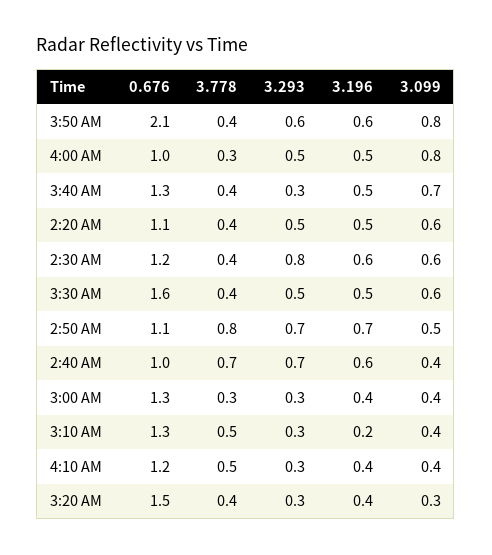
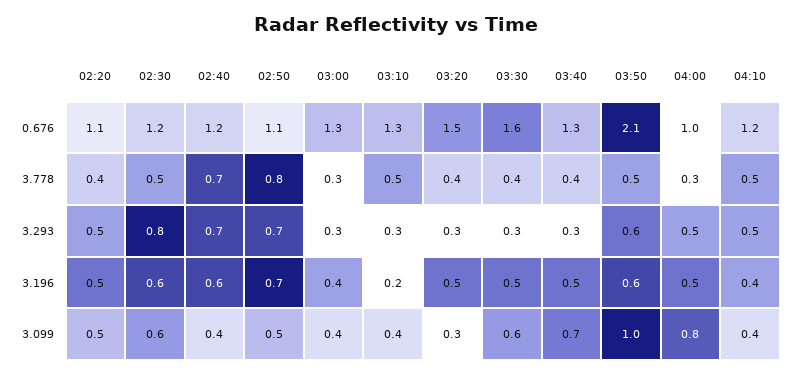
  {
    "0.676": {
      "3:50 AM": 2.1,
      "4:00 AM": 1,
      "3:40 AM": 1.3,
      "2:20 AM": 1.1,
      "2:30 AM": 1.2,
      "3:30 AM": 1.6,
      "2:50 AM": 1.1,
-     "2:40 AM": 1,
+     "2:40 AM": 1.2,
      "3:00 AM": 1.3,
      "3:10 AM": 1.3,
      "4:10 AM": 1.2,
      "3:20 AM": 1.5
    },
    "3.778": {
-     "3:50 AM": 0.4,
+     "3:50 AM": 0.5,
      "4:00 AM": 0.3,
      "3:40 AM": 0.4,
      "2:20 AM": 0.4,
-     "2:30 AM": 0.4,
+     "2:30 AM": 0.5,
      "3:30 AM": 0.4,
      "2:50 AM": 0.8,
      "2:40 AM": 0.7,
      "3:00 AM": 0.3,
      "3:10 AM": 0.5,
      "4:10 AM": 0.5,
      "3:20 AM": 0.4
    },
    "3.293": {
      "3:50 AM": 0.6,
      "4:00 AM": 0.5,
      "3:40 AM": 0.3,
      "2:20 AM": 0.5,
      "2:30 AM": 0.8,
-     "3:30 AM": 0.5,
+     "3:30 AM": 0.3,
      "2:50 AM": 0.7,
      "2:40 AM": 0.7,
      "3:00 AM": 0.3,
      "3:10 AM": 0.3,
-     "4:10 AM": 0.3,
+     "4:10 AM": 0.5,
      "3:20 AM": 0.3
    },
    "3.196": {
      "3:50 AM": 0.6,
      "4:00 AM": 0.5,
      "3:40 AM": 0.5,
      "2:20 AM": 0.5,
      "2:30 AM": 0.6,
      "3:30 AM": 0.5,
      "2:50 AM": 0.7,
      "2:40 AM": 0.6,
      "3:00 AM": 0.4,
      "3:10 AM": 0.2,
      "4:10 AM": 0.4,
-     "3:20 AM": 0.4
+     "3:20 AM": 0.5
    },
    "3.099": {
-     "3:50 AM": 0.8,
+     "3:50 AM": 1,
      "4:00 AM": 0.8,
      "3:40 AM": 0.7,
-     "2:20 AM": 0.6,
+     "2:20 AM": 0.5,
      "2:30 AM": 0.6,
      "3:30 AM": 0.6,
      "2:50 AM": 0.5,
      "2:40 AM": 0.4,
      "3:00 AM": 0.4,
      "3:10 AM": 0.4,
      "4:10 AM": 0.4,
      "3:20 AM": 0.3
    }
  }

